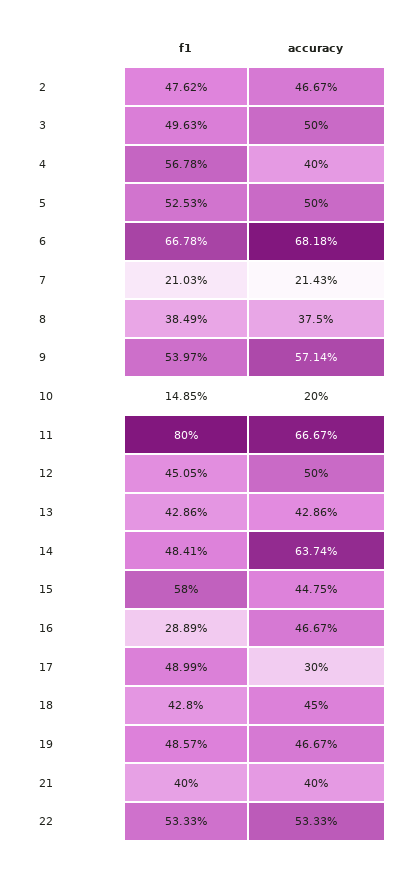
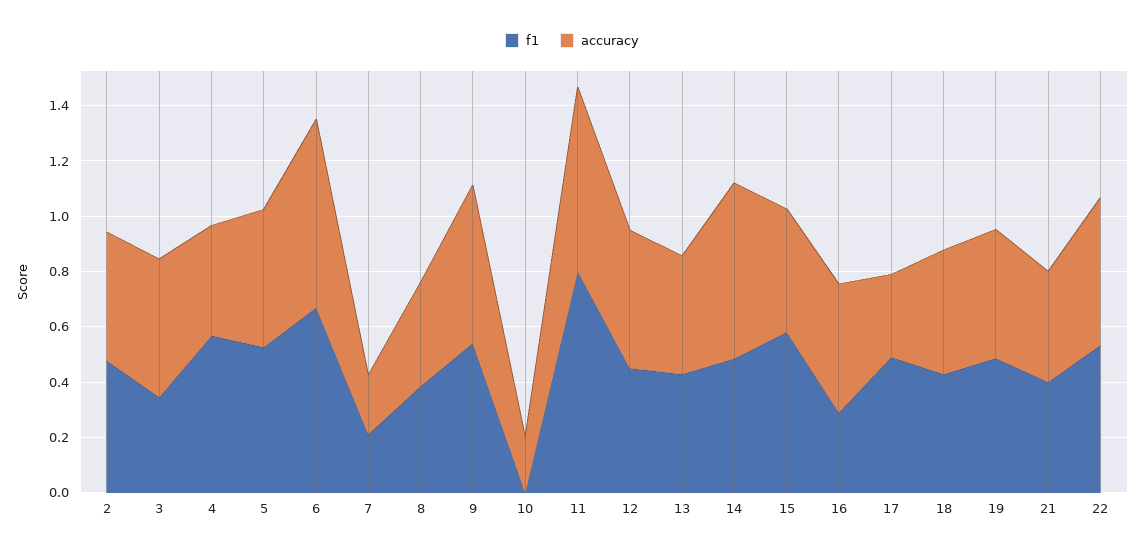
  {
    "f1": {
      "2": 0.4762,
-     "3": 0.4963,
+     "3": 0.35,
      "4": 0.5678,
      "5": 0.5253,
      "6": 0.6678,
      "7": 0.2103,
      "8": 0.3849,
      "9": 0.5397,
-     "10": 0.1485,
+     "10": 0,
      "11": 0.8,
      "12": 0.4505,
      "13": 0.4286,
      "14": 0.4841,
      "15": 0.58,
      "16": 0.2889,
      "17": 0.4899,
      "18": 0.428,
      "19": 0.4857,
      "21": 0.4,
      "22": 0.5333
    },
    "accuracy": {
      "2": 0.4667,
      "3": 0.5,
      "4": 0.4,
      "5": 0.5,
      "6": 0.6818,
      "7": 0.2143,
      "8": 0.375,
      "9": 0.5714,
      "10": 0.2,
      "11": 0.6667,
      "12": 0.5,
      "13": 0.4286,
      "14": 0.6374,
      "15": 0.4475,
      "16": 0.4667,
      "17": 0.3,
      "18": 0.45,
      "19": 0.4667,
      "21": 0.4,
      "22": 0.5333
    }
  }

